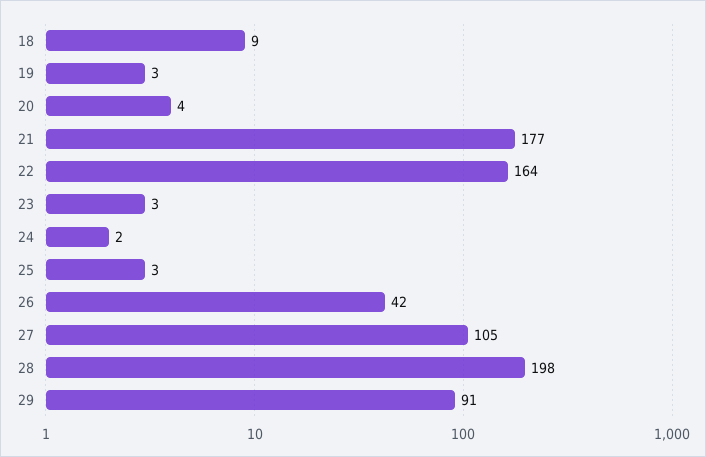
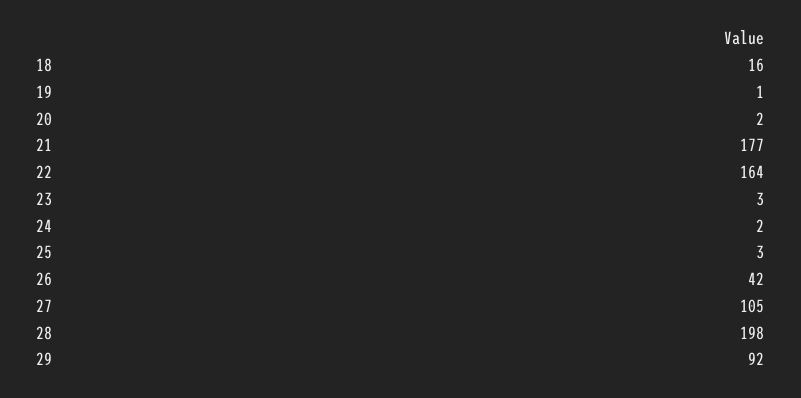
  {
-   "18": 9,
+   "18": 16,
-   "19": 3,
+   "19": 1,
-   "20": 4,
+   "20": 2,
    "21": 177,
    "22": 164,
    "23": 3,
    "24": 2,
    "25": 3,
    "26": 42,
    "27": 105,
    "28": 198,
-   "29": 91
+   "29": 92
  }

